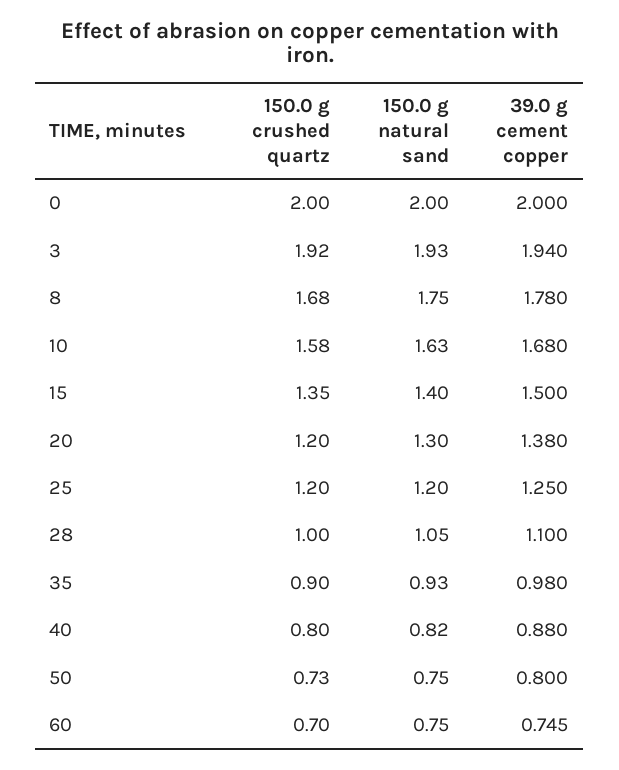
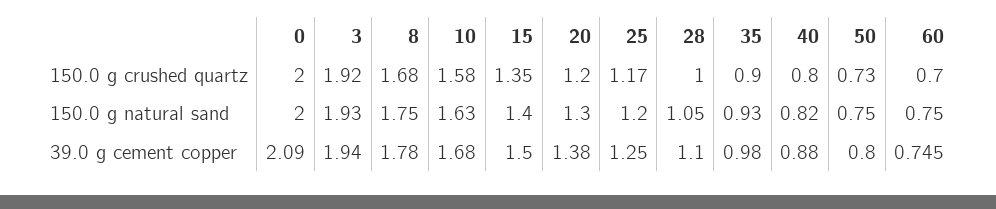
  {
    "150.0 g crushed quartz": {
      "0": 2,
      "3": 1.92,
      "8": 1.68,
      "10": 1.58,
      "15": 1.35,
      "20": 1.2,
-     "25": 1.2,
+     "25": 1.17,
      "28": 1,
      "35": 0.9,
      "40": 0.8,
      "50": 0.73,
      "60": 0.7
    },
    "150.0 g natural sand": {
      "0": 2,
      "3": 1.93,
      "8": 1.75,
      "10": 1.63,
      "15": 1.4,
      "20": 1.3,
      "25": 1.2,
      "28": 1.05,
      "35": 0.93,
      "40": 0.82,
      "50": 0.75,
      "60": 0.75
    },
    "39.0 g cement copper": {
-     "0": 2,
+     "0": 2.09,
      "3": 1.94,
      "8": 1.78,
      "10": 1.68,
      "15": 1.5,
      "20": 1.38,
      "25": 1.25,
      "28": 1.1,
      "35": 0.98,
      "40": 0.88,
      "50": 0.8,
      "60": 0.745
    }
  }

